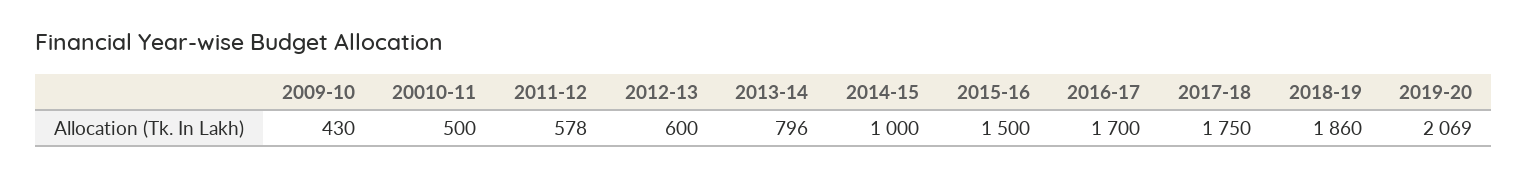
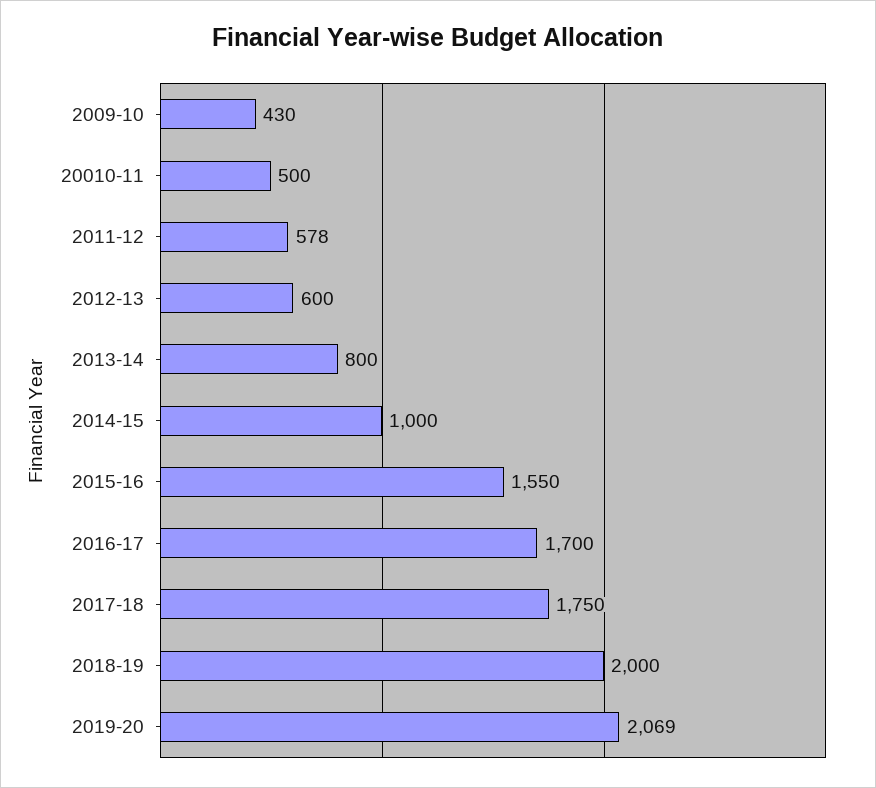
  {
    "2009-10": 430,
    "20010-11": 500,
    "2011-12": 578,
    "2012-13": 600,
-   "2013-14": 796,
+   "2013-14": 800,
    "2014-15": 1000,
-   "2015-16": 1500,
+   "2015-16": 1550,
    "2016-17": 1700,
    "2017-18": 1750,
-   "2018-19": 1860,
+   "2018-19": 2000,
    "2019-20": 2069
  }

